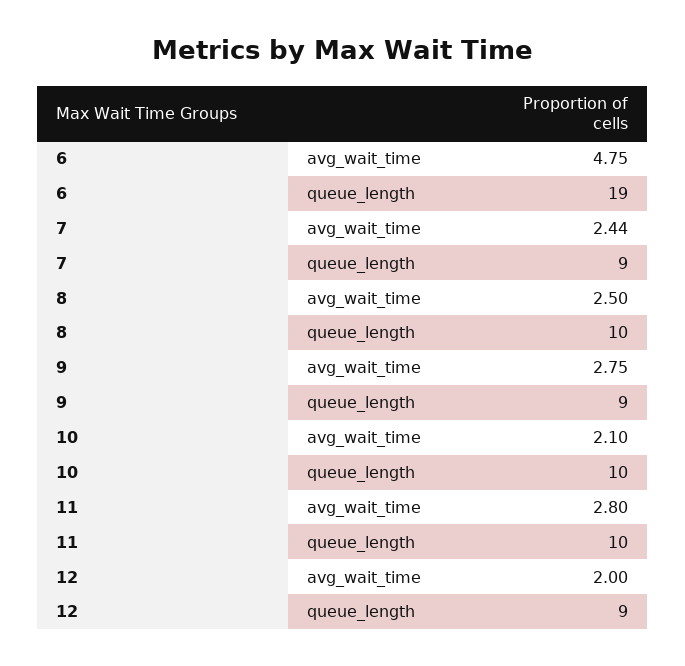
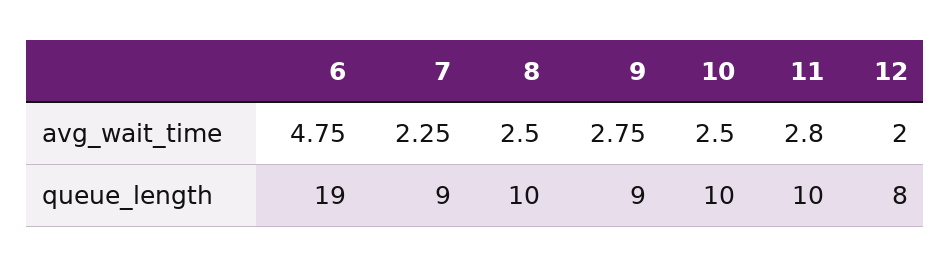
  {
    "6": {
      "avg_wait_time": 4.75,
      "queue_length": 19
    },
    "7": {
-     "avg_wait_time": 2.44,
+     "avg_wait_time": 2.25,
      "queue_length": 9
    },
    "8": {
      "avg_wait_time": 2.5,
      "queue_length": 10
    },
    "9": {
      "avg_wait_time": 2.75,
      "queue_length": 9
    },
    "10": {
-     "avg_wait_time": 2.1,
+     "avg_wait_time": 2.5,
      "queue_length": 10
    },
    "11": {
      "avg_wait_time": 2.8,
      "queue_length": 10
    },
    "12": {
      "avg_wait_time": 2,
-     "queue_length": 9
+     "queue_length": 8
    }
  }

